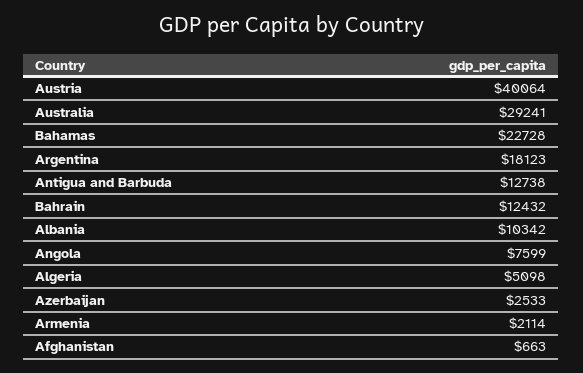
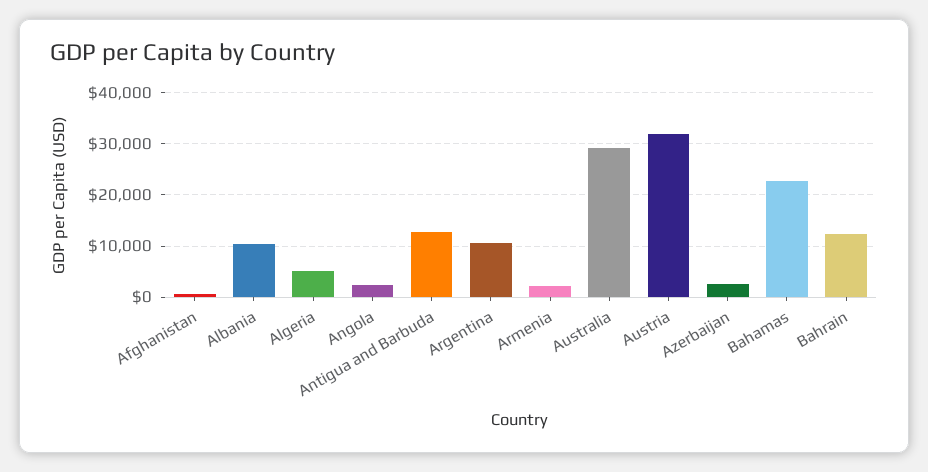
  {
-   "Austria": 40064,
+   "Austria": 32000,
    "Australia": 29241,
    "Bahamas": 22728,
-   "Argentina": 18123,
+   "Argentina": 10000,
    "Antigua and Barbuda": 12738,
    "Bahrain": 12432,
    "Albania": 10342,
-   "Angola": 7599,
+   "Angola": 2000,
    "Algeria": 5098,
    "Azerbaijan": 2533,
    "Armenia": 2114,
    "Afghanistan": 663
  }

